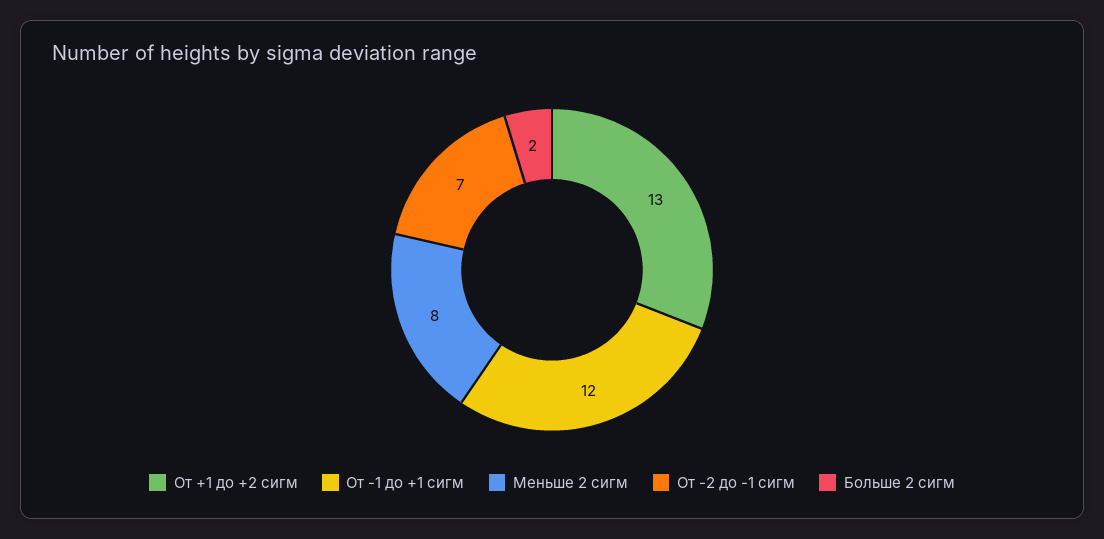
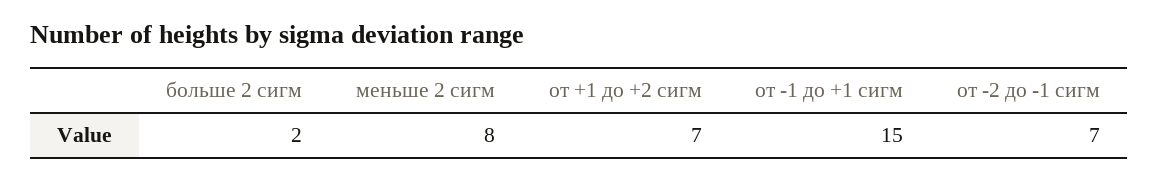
  {
-   "От +1 до +2 сигм": 13,
+   "От +1 до +2 сигм": 7,
-   "От -1 до +1 сигм": 12,
+   "От -1 до +1 сигм": 15,
    "Меньше 2 сигм": 8,
    "От -2 до -1 сигм": 7,
    "Больше 2 сигм": 2
  }

